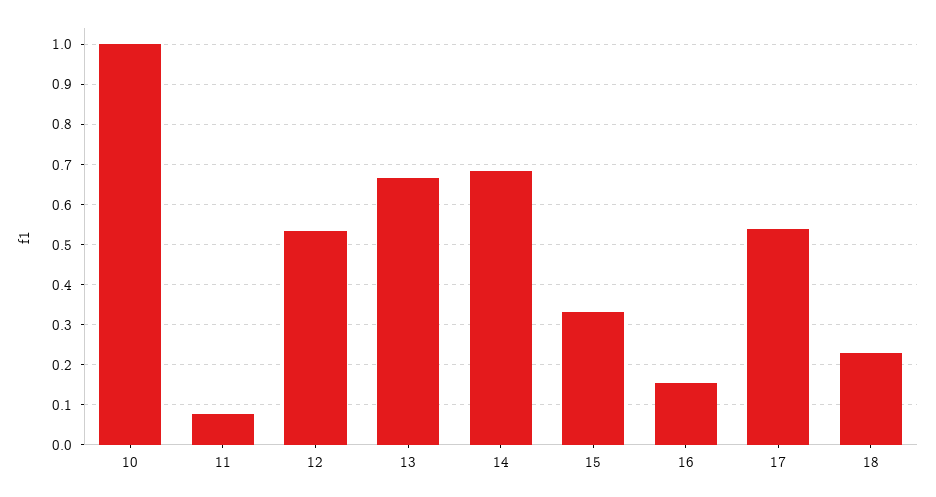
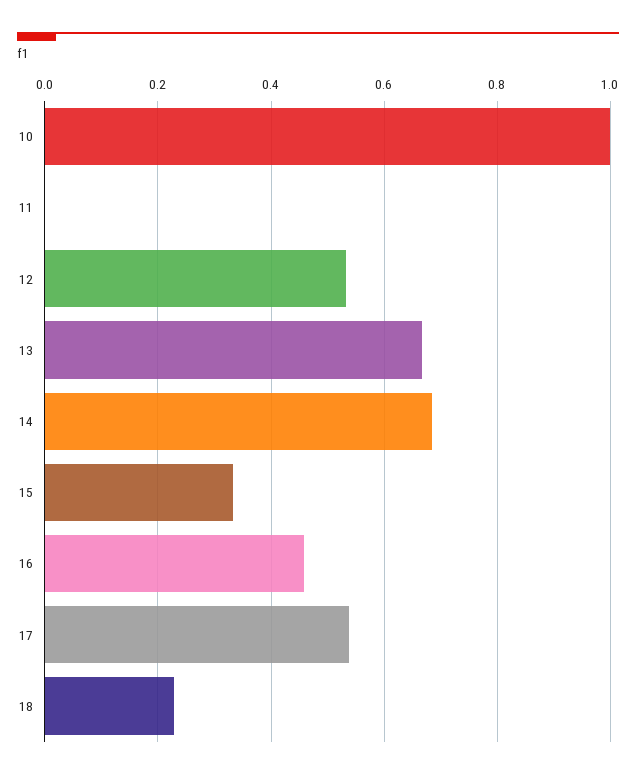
  {
    "10": 1,
-   "11": 0.08,
+   "11": 0,
    "12": 0.54,
    "13": 0.66,
    "14": 0.68,
    "15": 0.34,
-   "16": 0.16,
+   "16": 0.46,
    "17": 0.54,
    "18": 0.22
  }

